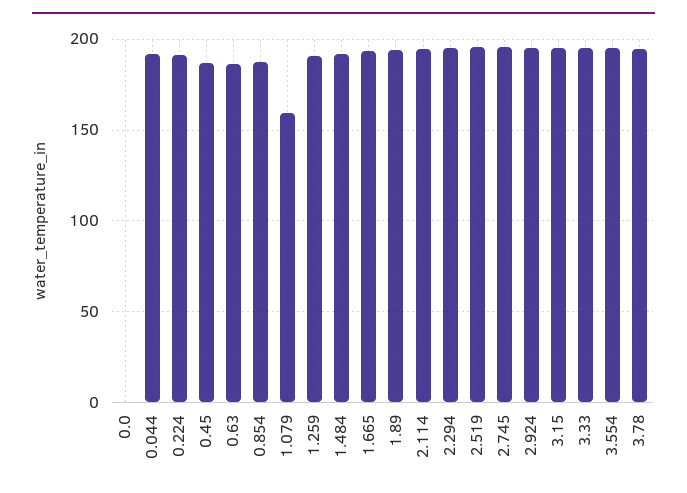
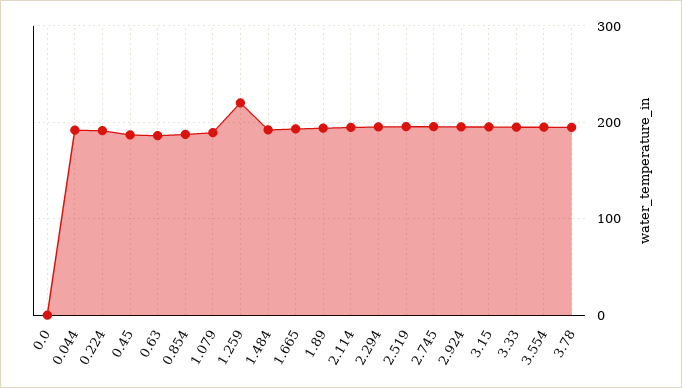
  {
    "0.0": 0,
    "0.044": 190,
    "0.224": 190,
    "0.45": 185,
    "0.63": 185,
    "0.854": 190,
-   "1.079": 160,
+   "1.079": 190,
-   "1.259": 190,
+   "1.259": 220,
    "1.484": 190,
    "1.665": 195,
    "1.89": 195,
    "2.114": 195,
    "2.294": 195,
    "2.519": 195,
    "2.745": 195,
    "2.924": 195,
    "3.15": 195,
    "3.33": 195,
    "3.554": 195,
    "3.78": 195
  }

